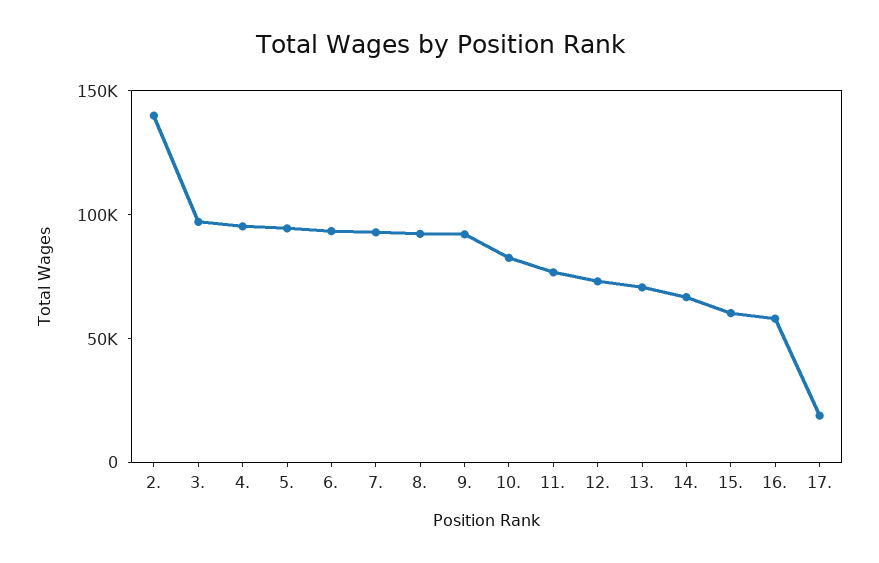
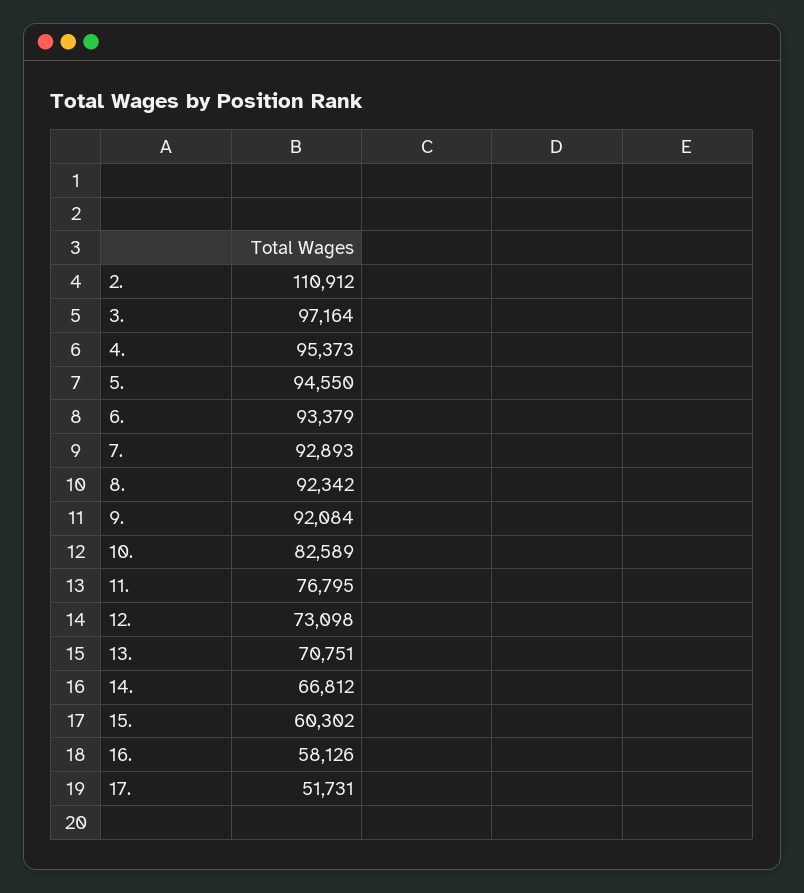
  {
-   "2.": 140000,
+   "2.": 110912,
    "3.": 97164,
    "4.": 95373,
    "5.": 94550,
    "6.": 93379,
    "7.": 92893,
    "8.": 92342,
    "9.": 92084,
    "10.": 82589,
    "11.": 76795,
    "12.": 73098,
    "13.": 70751,
    "14.": 66812,
    "15.": 60302,
    "16.": 58126,
-   "17.": 20000
+   "17.": 51731
  }

